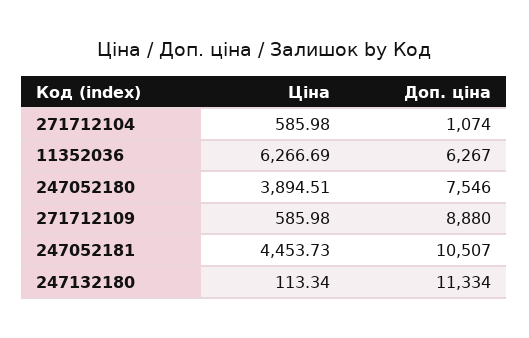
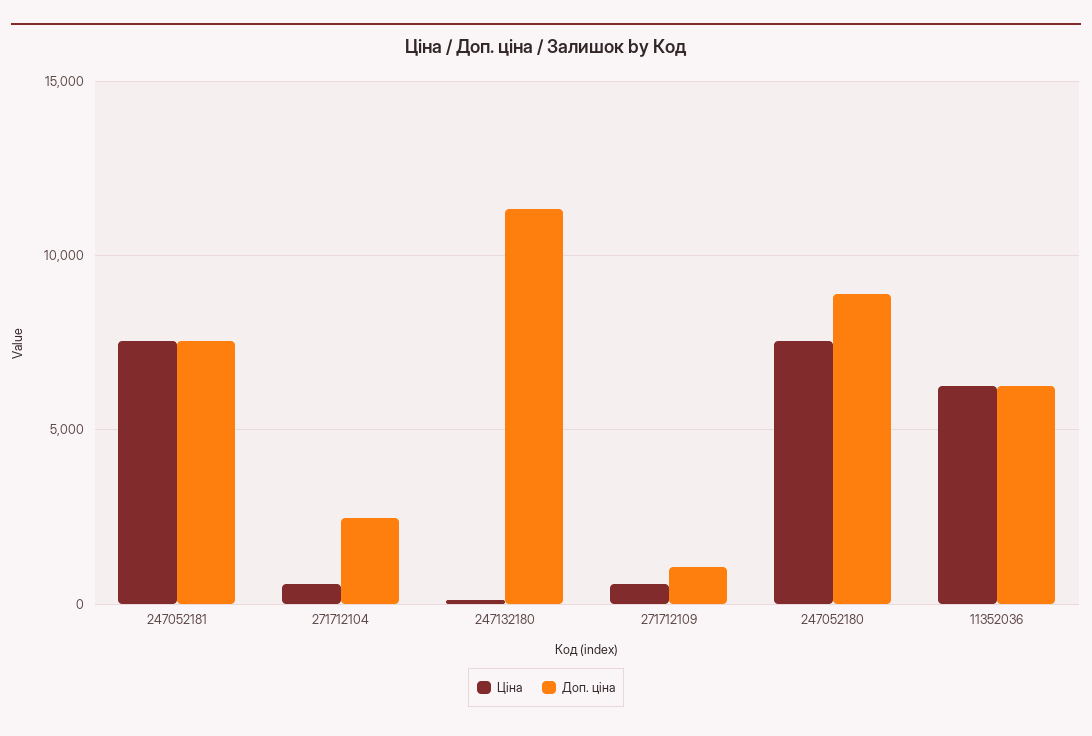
  {
    "Ціна": {
      "271712104": 585.98,
      "11352036": 6266.69,
-     "247052180": 3894.51,
+     "247052180": 7500,
      "271712109": 585.98,
-     "247052181": 4453.73,
+     "247052181": 7500,
      "247132180": 113.34
    },
    "Доп. ціна": {
-     "271712104": 1074,
+     "271712104": 2500,
      "11352036": 6267,
-     "247052180": 7546,
+     "247052180": 9000,
-     "271712109": 8880,
+     "271712109": 1000,
-     "247052181": 10507,
+     "247052181": 7500,
      "247132180": 11334
    }
  }

